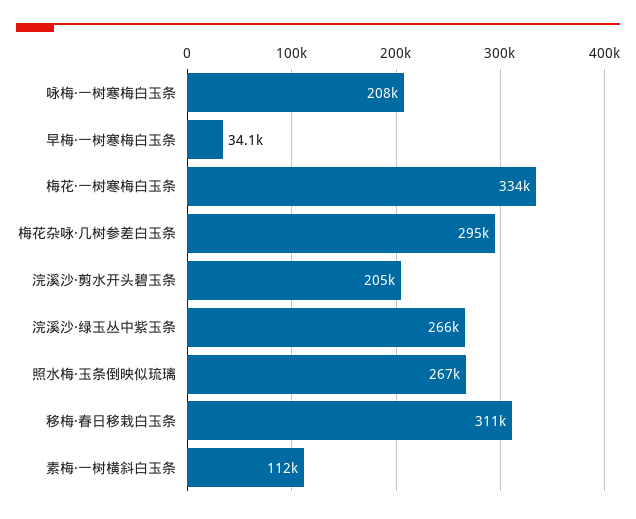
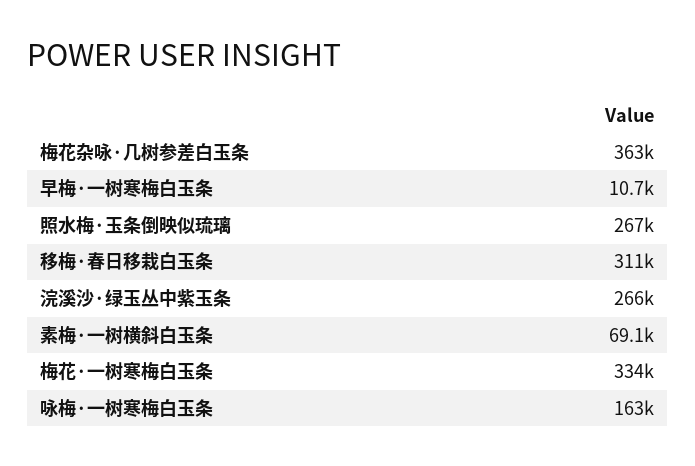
  {
-   "咏梅·一树寒梅白玉条": 208000,
+   "咏梅·一树寒梅白玉条": 163000,
-   "早梅·一树寒梅白玉条": 34100,
+   "早梅·一树寒梅白玉条": 10700,
    "梅花·一树寒梅白玉条": 334000,
-   "梅花杂咏·几树参差白玉条": 295000,
+   "梅花杂咏·几树参差白玉条": 363000,
-   "浣溪沙·剪水开头碧玉条": 205000,
    "浣溪沙·绿玉丛中紫玉条": 266000,
    "照水梅·玉条倒映似琉璃": 267000,
    "移梅·春日移栽白玉条": 311000,
-   "素梅·一树横斜白玉条": 112000
+   "素梅·一树横斜白玉条": 69100
  }

